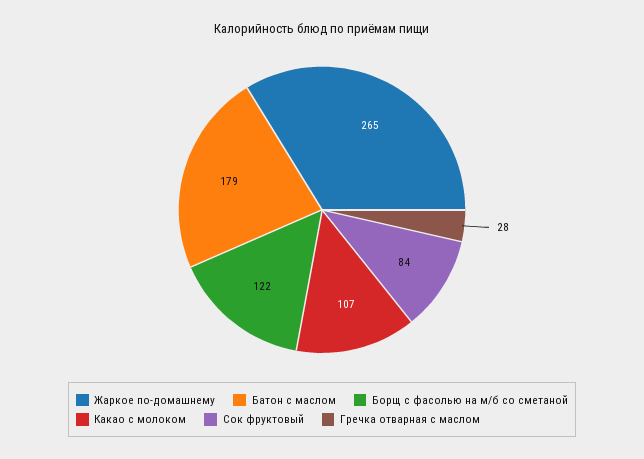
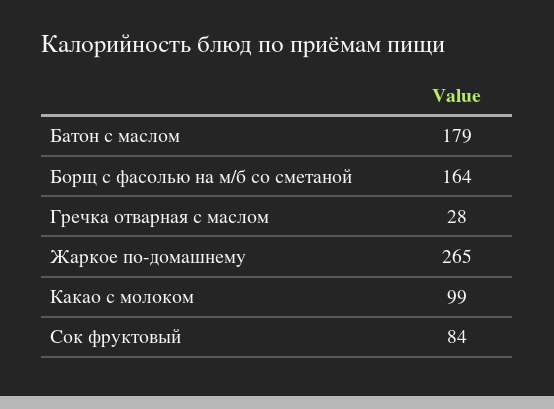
  {
    "Жаркое по-домашнему": 265,
    "Батон с маслом": 179,
-   "Борщ с фасолью на м/б со сметаной": 122,
+   "Борщ с фасолью на м/б со сметаной": 164,
-   "Какао с молоком": 107,
+   "Какао с молоком": 99,
    "Сок фруктовый": 84,
    "Гречка отварная с маслом": 28
  }

